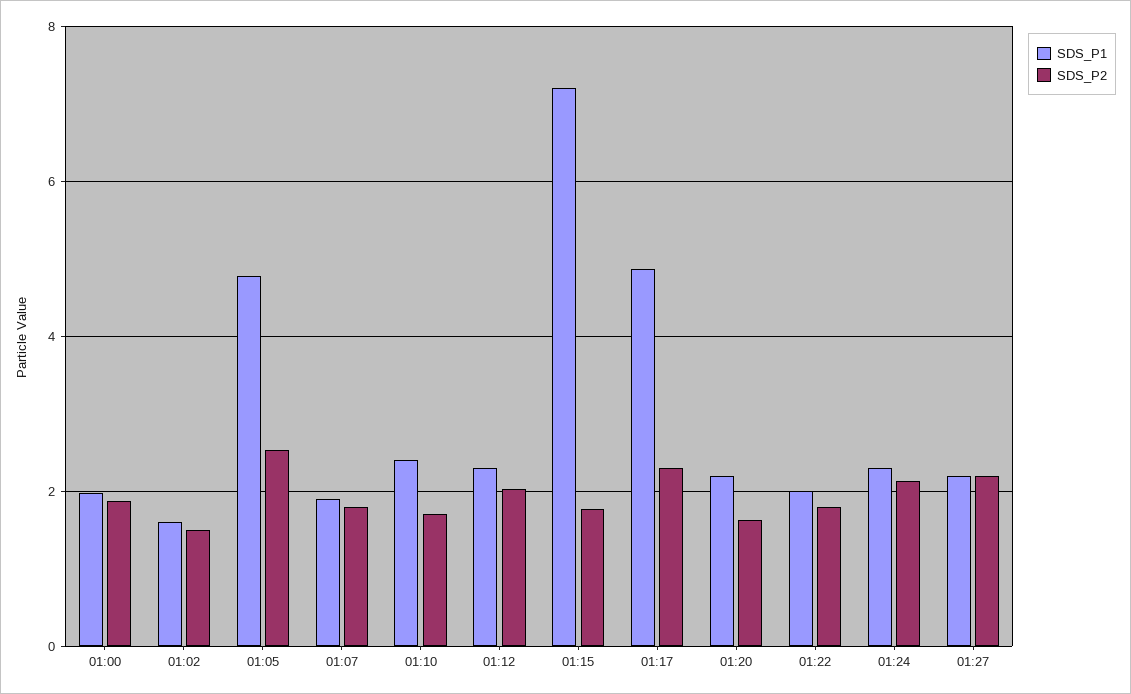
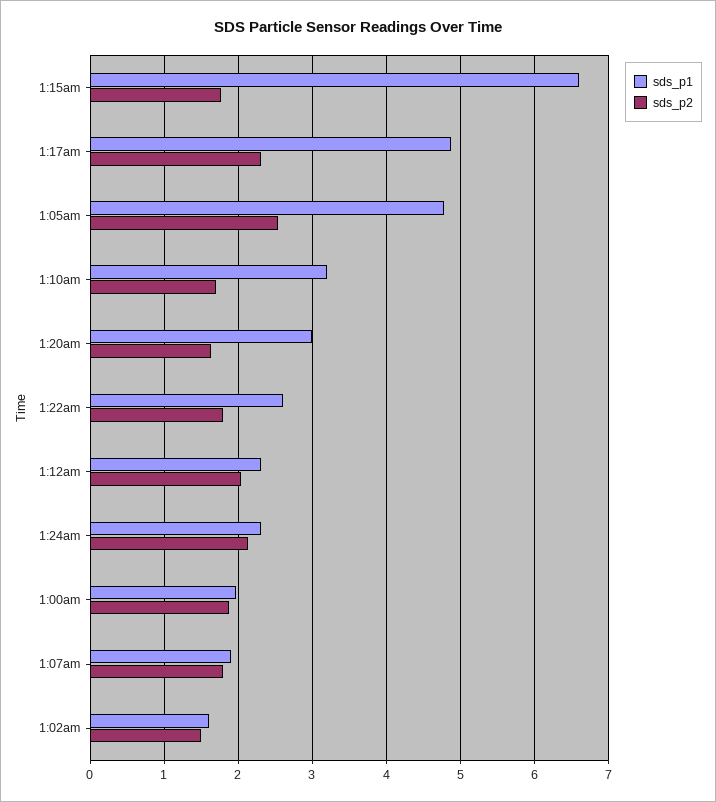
  {
    "SDS_P1": {
      "01:00": 2,
      "01:02": 1.6,
      "01:05": 4.8,
      "01:07": 1.9,
-     "01:10": 2.4,
+     "01:10": 3.2,
      "01:12": 2.3,
-     "01:15": 7.2,
+     "01:15": 6.6,
      "01:17": 4.9,
-     "01:20": 2.2,
+     "01:20": 3,
-     "01:22": 2,
+     "01:22": 2.6,
-     "01:24": 2.3,
+     "01:24": 2.3
-     "01:27": 2.2
    },
    "SDS_P2": {
      "01:00": 1.9,
      "01:02": 1.5,
      "01:05": 2.5,
      "01:07": 1.8,
      "01:10": 1.7,
      "01:12": 2,
      "01:15": 1.8,
      "01:17": 2.3,
      "01:20": 1.6,
      "01:22": 1.8,
-     "01:24": 2.1,
+     "01:24": 2.1
-     "01:27": 2.2
    }
  }

